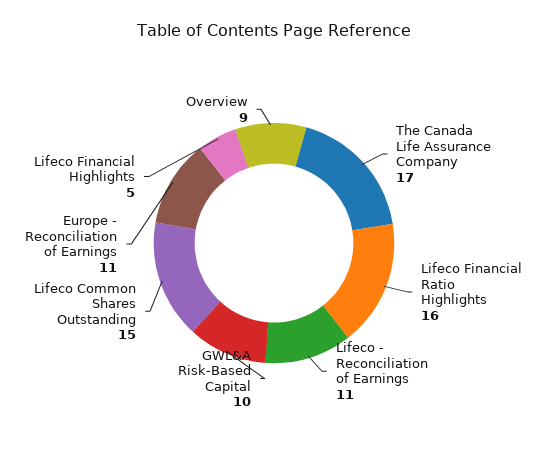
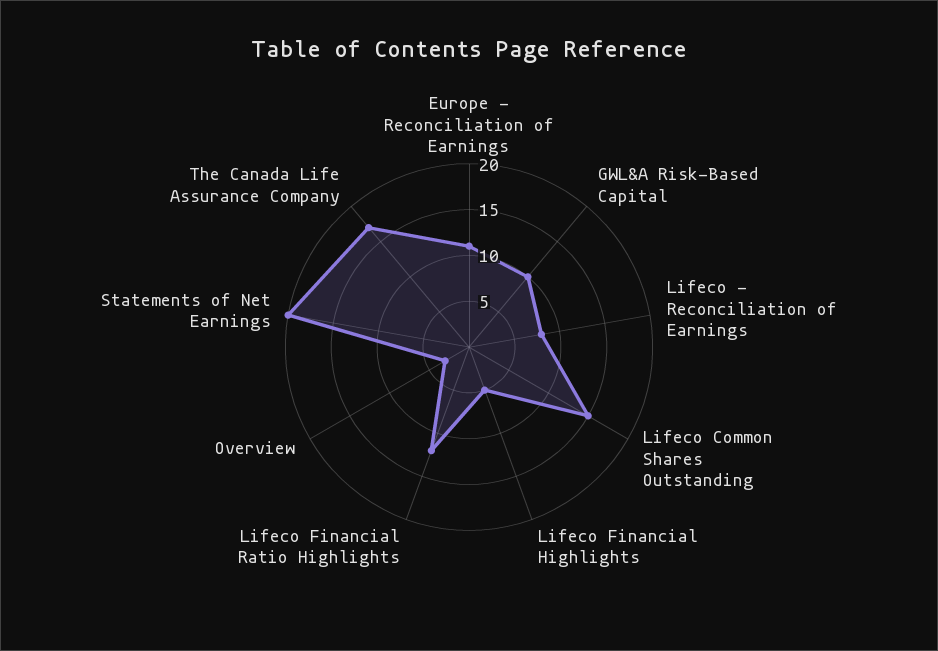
  {
    "The Canada Life Assurance Company": 17,
-   "Lifeco Financial Ratio Highlights": 16,
+   "Lifeco Financial Ratio Highlights": 12,
-   "Lifeco - Reconciliation of Earnings": 11,
+   "Lifeco - Reconciliation of Earnings": 8,
    "GWL&A Risk-Based Capital": 10,
    "Lifeco Common Shares Outstanding": 15,
    "Europe - Reconciliation of Earnings": 11,
    "Lifeco Financial Highlights": 5,
-   "Overview": 9
+   "Overview": 3,
+   "Statements of Net Earnings": 20
  }

